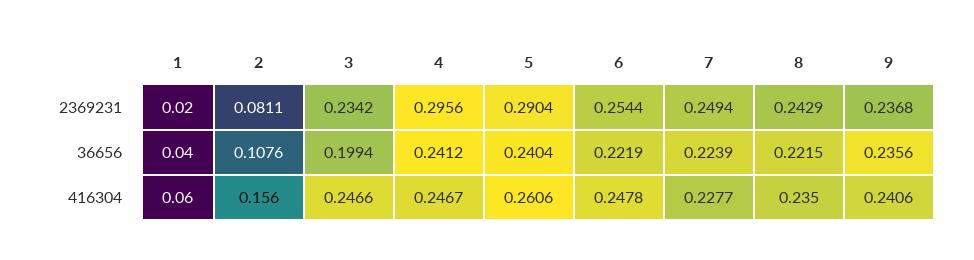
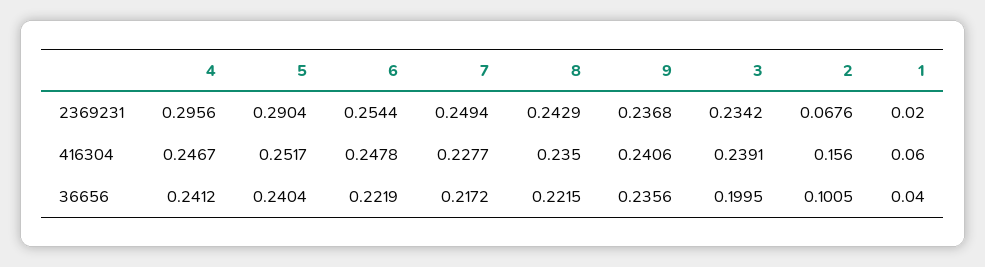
  {
    "1": {
      "2369231": 0.02,
      "36656": 0.04,
      "416304": 0.06
    },
    "2": {
-     "2369231": 0.0811,
+     "2369231": 0.0676,
-     "36656": 0.1076,
+     "36656": 0.1005,
      "416304": 0.156
    },
    "3": {
      "2369231": 0.2342,
-     "36656": 0.1994,
+     "36656": 0.1995,
-     "416304": 0.2466
+     "416304": 0.2391
    },
    "4": {
      "2369231": 0.2956,
      "36656": 0.2412,
      "416304": 0.2467
    },
    "5": {
      "2369231": 0.2904,
      "36656": 0.2404,
-     "416304": 0.2606
+     "416304": 0.2517
    },
    "6": {
      "2369231": 0.2544,
      "36656": 0.2219,
      "416304": 0.2478
    },
    "7": {
      "2369231": 0.2494,
-     "36656": 0.2239,
+     "36656": 0.2172,
      "416304": 0.2277
    },
    "8": {
      "2369231": 0.2429,
      "36656": 0.2215,
      "416304": 0.235
    },
    "9": {
      "2369231": 0.2368,
      "36656": 0.2356,
      "416304": 0.2406
    }
  }

